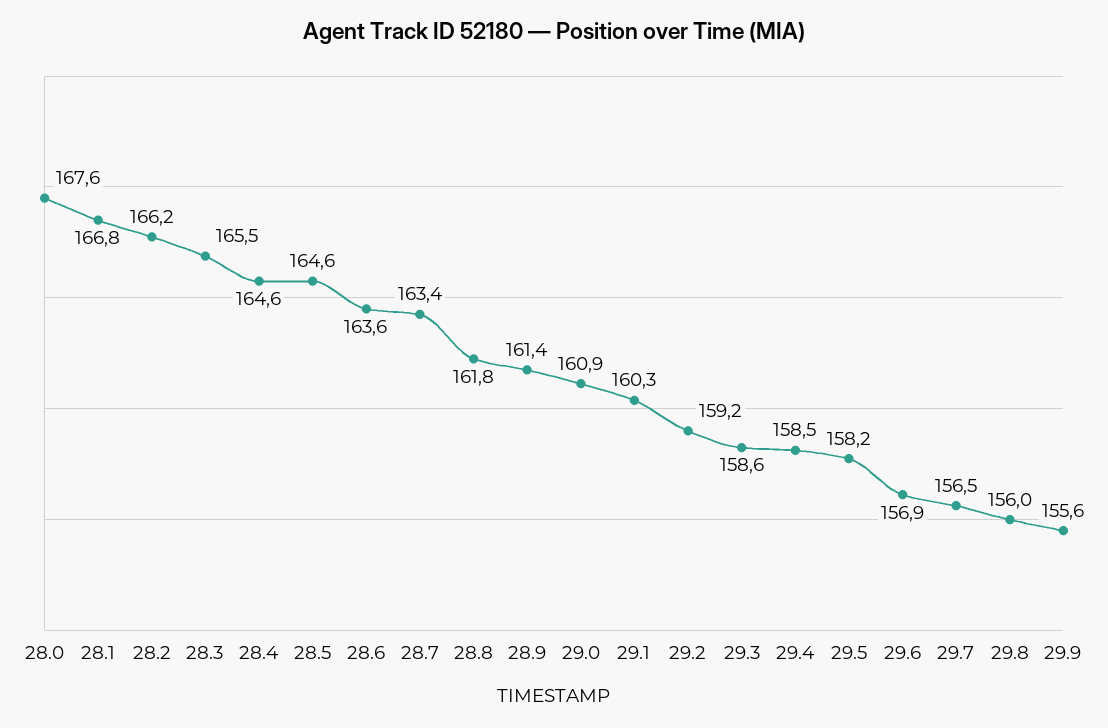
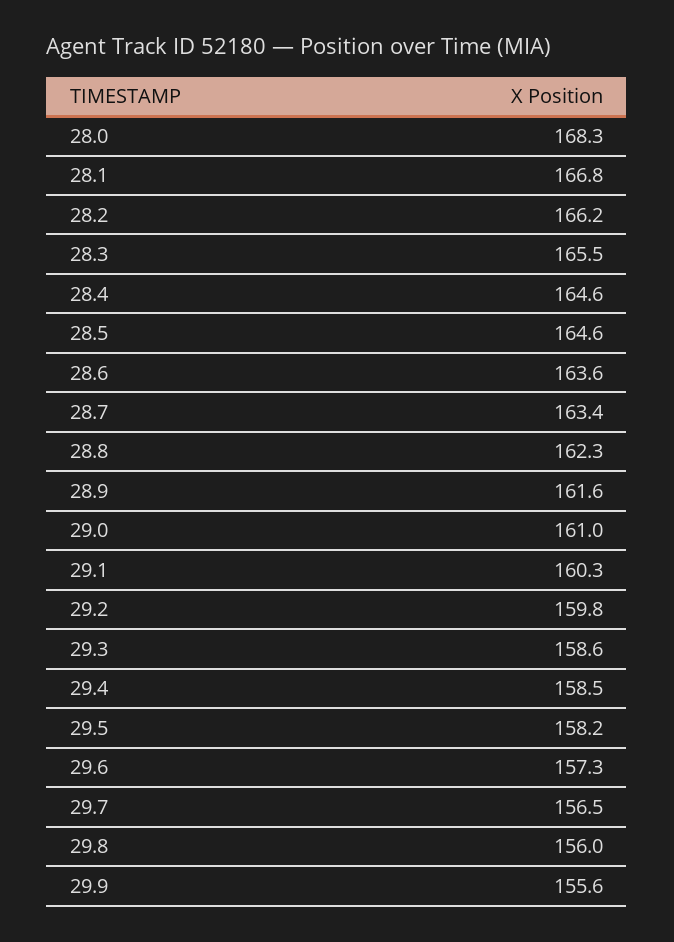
  {
-   "28.0": 167.6,
+   "28.0": 168.3,
    "28.1": 166.8,
    "28.2": 166.2,
    "28.3": 165.5,
    "28.4": 164.6,
    "28.5": 164.6,
    "28.6": 163.6,
    "28.7": 163.4,
-   "28.8": 161.8,
+   "28.8": 162.3,
-   "28.9": 161.4,
+   "28.9": 161.6,
-   "29.0": 160.9,
+   "29.0": 161,
    "29.1": 160.3,
-   "29.2": 159.2,
+   "29.2": 159.8,
    "29.3": 158.6,
    "29.4": 158.5,
    "29.5": 158.2,
-   "29.6": 156.9,
+   "29.6": 157.3,
    "29.7": 156.5,
    "29.8": 156,
    "29.9": 155.6
  }

